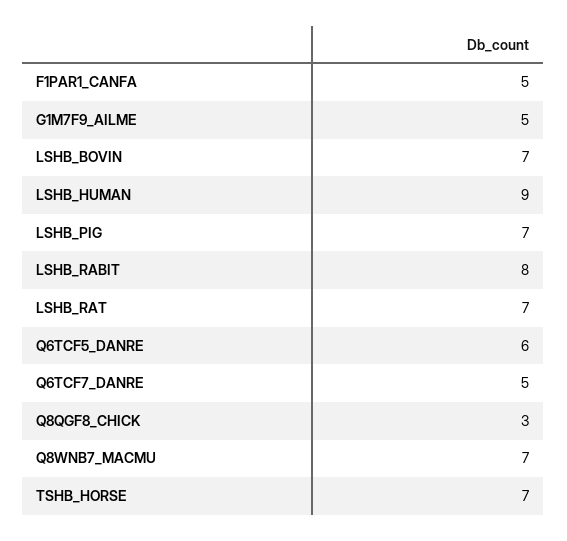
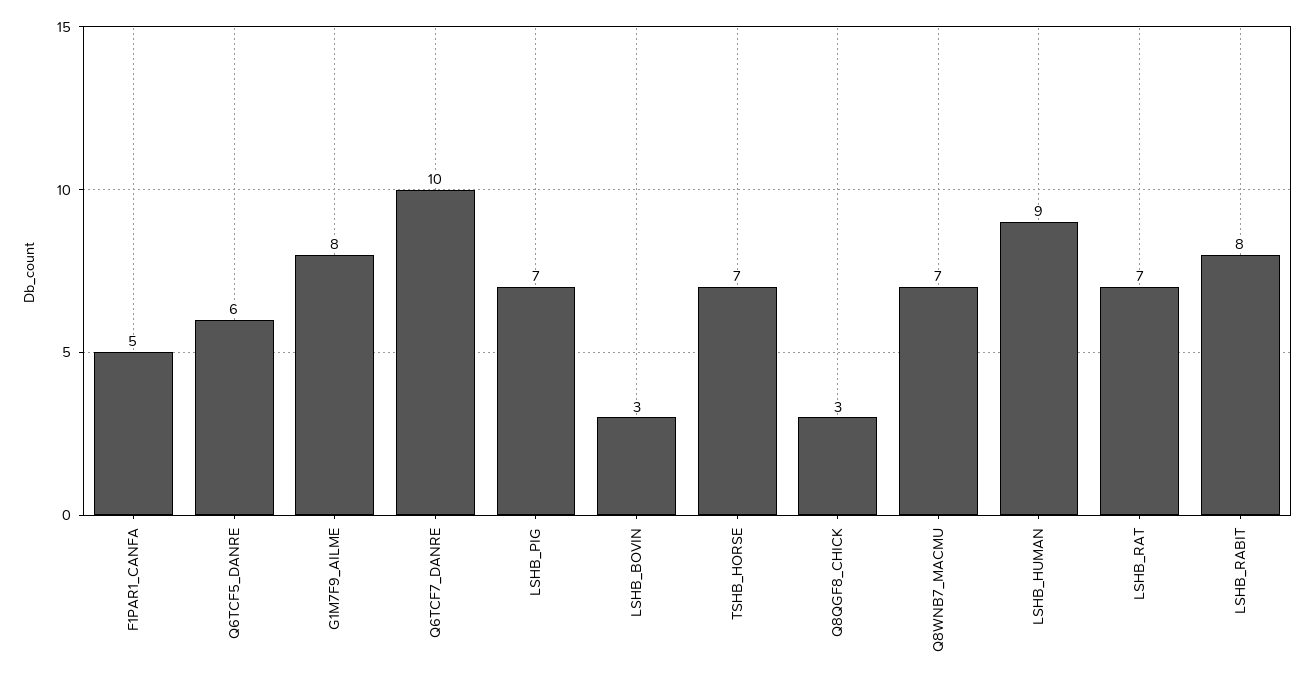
  {
    "F1PAR1_CANFA": 5,
-   "G1M7F9_AILME": 5,
+   "G1M7F9_AILME": 8,
-   "LSHB_BOVIN": 7,
+   "LSHB_BOVIN": 3,
    "LSHB_HUMAN": 9,
    "LSHB_PIG": 7,
    "LSHB_RABIT": 8,
    "LSHB_RAT": 7,
    "Q6TCF5_DANRE": 6,
-   "Q6TCF7_DANRE": 5,
+   "Q6TCF7_DANRE": 10,
    "Q8QGF8_CHICK": 3,
    "Q8WNB7_MACMU": 7,
    "TSHB_HORSE": 7
  }

